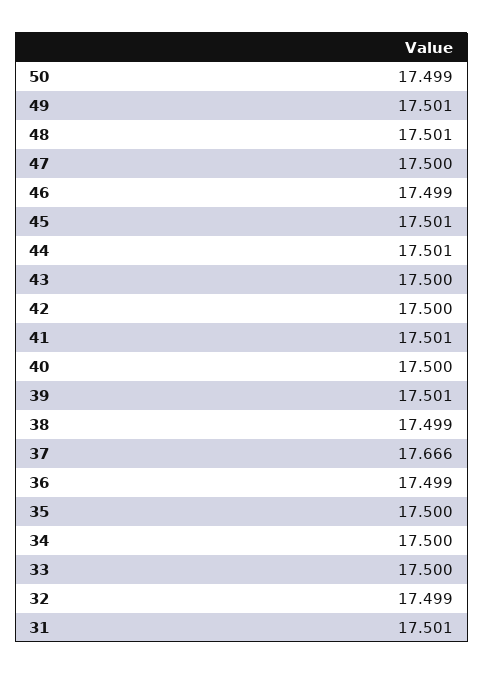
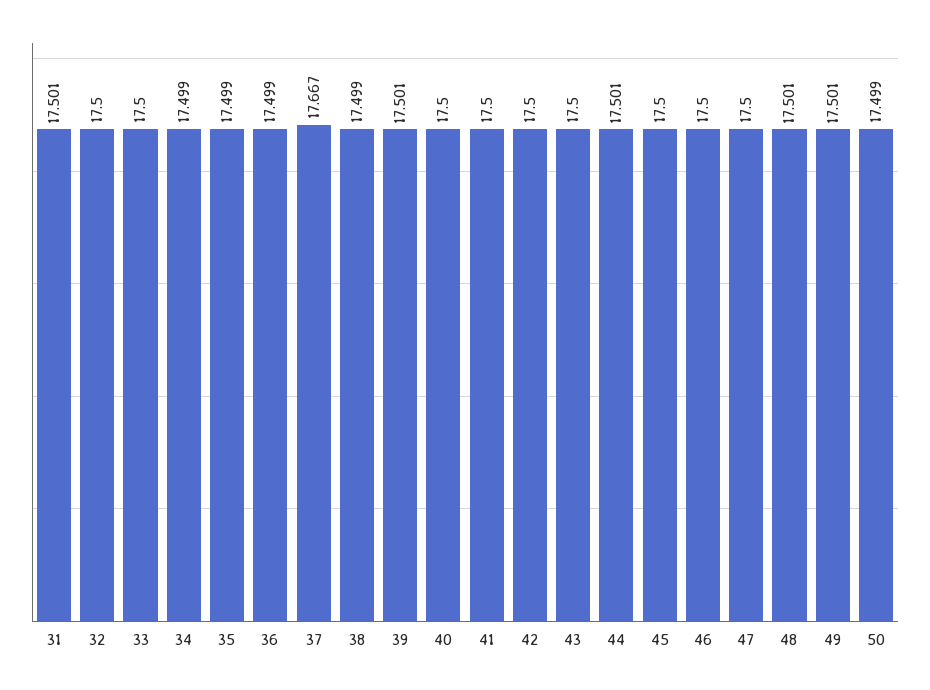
  {
    "50": 17.499,
    "49": 17.501,
    "48": 17.501,
    "47": 17.5,
-   "46": 17.499,
+   "46": 17.5,
-   "45": 17.501,
+   "45": 17.5,
    "44": 17.501,
    "43": 17.5,
    "42": 17.5,
-   "41": 17.501,
+   "41": 17.5,
    "40": 17.5,
    "39": 17.501,
    "38": 17.499,
-   "37": 17.666,
+   "37": 17.667,
    "36": 17.499,
-   "35": 17.5,
+   "35": 17.499,
-   "34": 17.5,
+   "34": 17.499,
    "33": 17.5,
-   "32": 17.499,
+   "32": 17.5,
    "31": 17.501
  }

